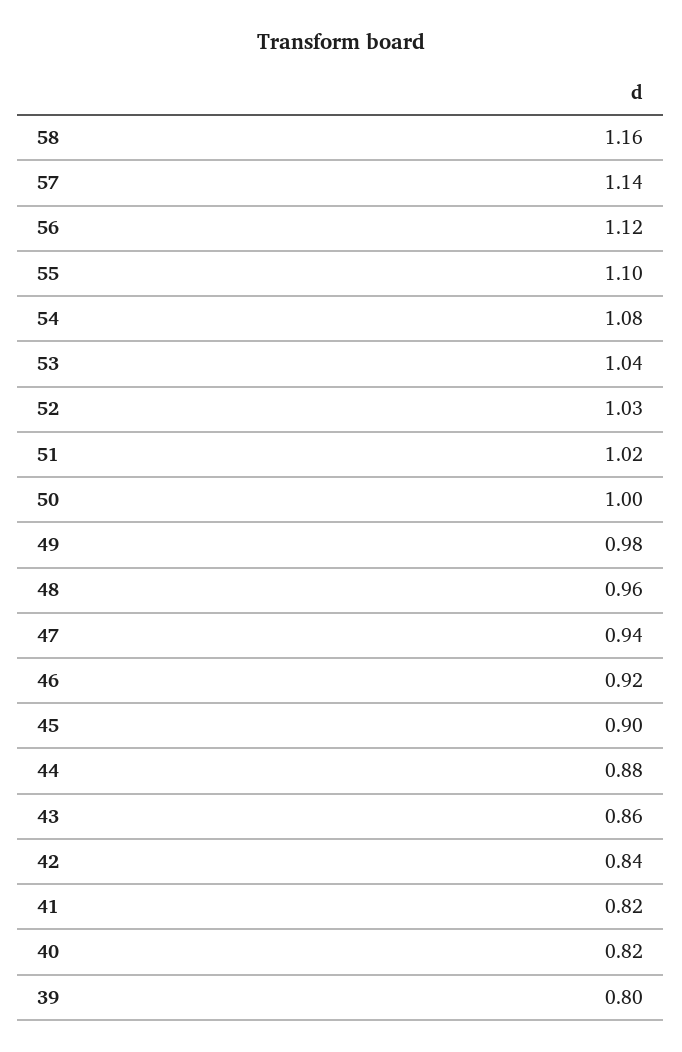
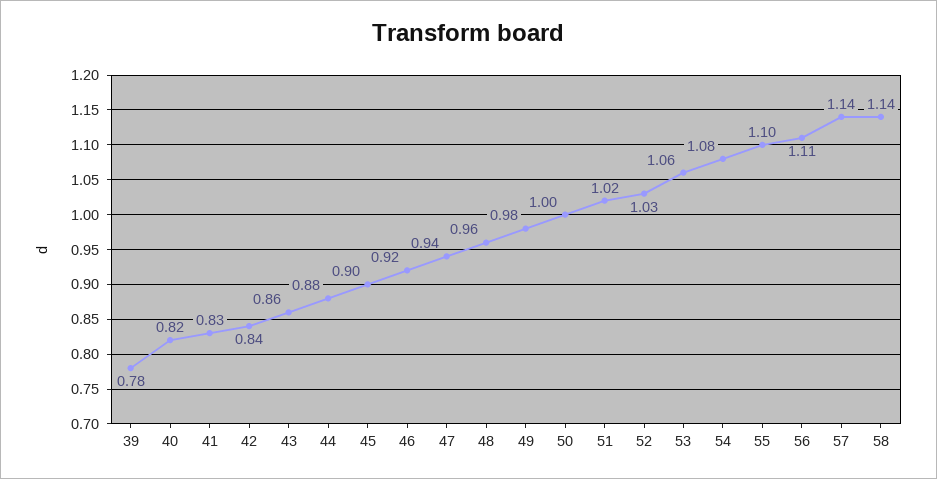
  {
-   "58": 1.16,
+   "58": 1.14,
    "57": 1.14,
-   "56": 1.12,
+   "56": 1.11,
    "55": 1.1,
    "54": 1.08,
-   "53": 1.04,
+   "53": 1.06,
    "52": 1.03,
    "51": 1.02,
    "50": 1,
    "49": 0.98,
    "48": 0.96,
    "47": 0.94,
    "46": 0.92,
    "45": 0.9,
    "44": 0.88,
    "43": 0.86,
    "42": 0.84,
-   "41": 0.82,
+   "41": 0.83,
    "40": 0.82,
-   "39": 0.8
+   "39": 0.78
  }

